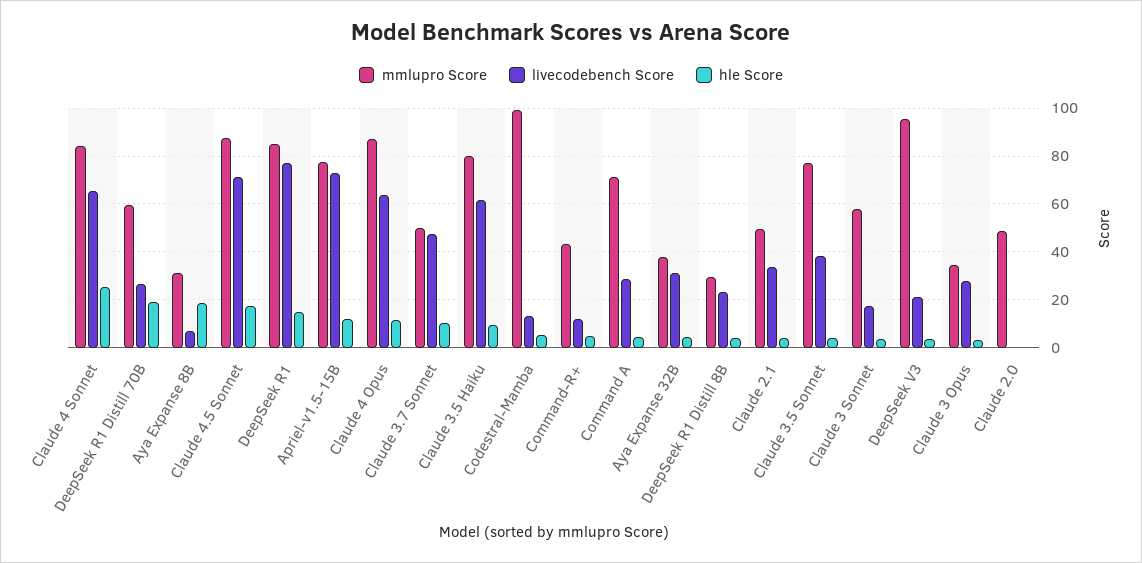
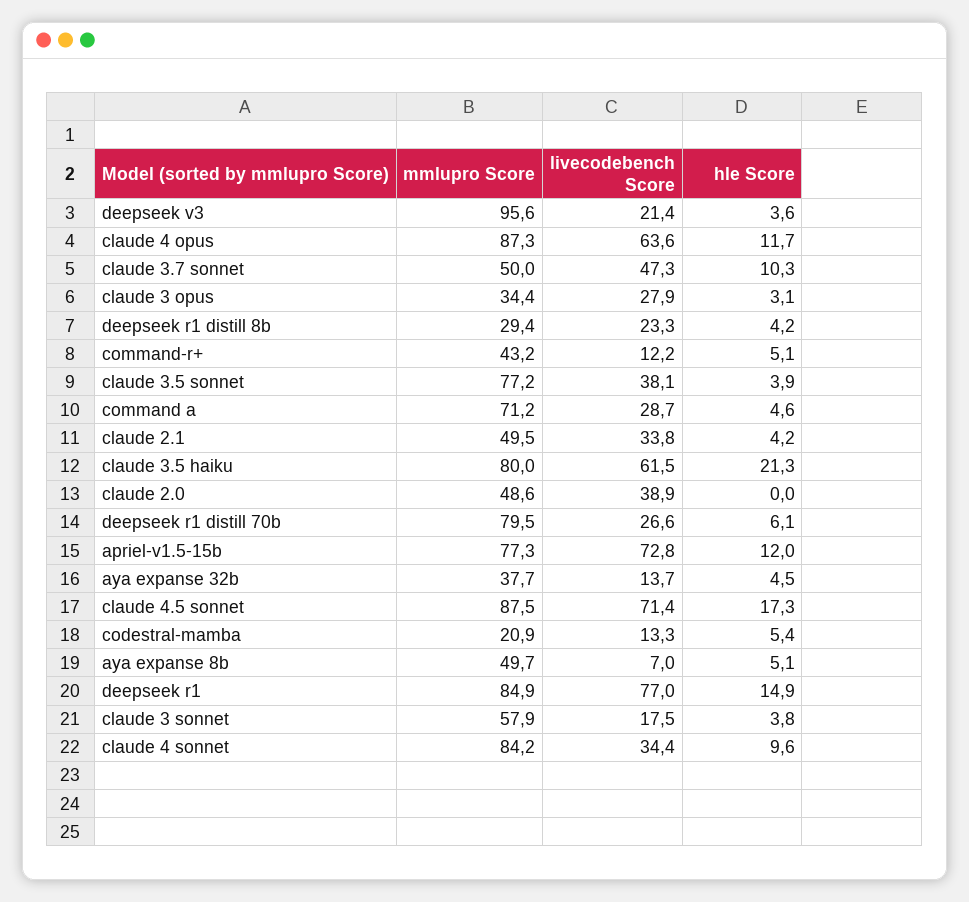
  {
    "mmlupro Score": {
      "Claude 4 Sonnet": 84.2,
-     "DeepSeek R1 Distill 70B": 60,
+     "DeepSeek R1 Distill 70B": 79.5,
-     "Aya Expanse 8B": 30,
+     "Aya Expanse 8B": 49.7,
      "Claude 4.5 Sonnet": 87.5,
      "DeepSeek R1": 84.9,
      "Apriel-v1.5-15B": 77.3,
      "Claude 4 Opus": 87.3,
      "Claude 3.7 Sonnet": 50,
      "Claude 3.5 Haiku": 80,
-     "Codestral-Mamba": 100,
+     "Codestral-Mamba": 20.9,
      "Command-R+": 43.2,
      "Command A": 71.2,
      "Aya Expanse 32B": 37.7,
      "DeepSeek R1 Distill 8B": 29.4,
      "Claude 2.1": 49.5,
      "Claude 3.5 Sonnet": 77.2,
      "Claude 3 Sonnet": 57.9,
      "DeepSeek V3": 95.6,
      "Claude 3 Opus": 34.4,
      "Claude 2.0": 48.6
    },
    "livecodebench Score": {
-     "Claude 4 Sonnet": 65,
+     "Claude 4 Sonnet": 34.4,
      "DeepSeek R1 Distill 70B": 26.6,
      "Aya Expanse 8B": 7,
      "Claude 4.5 Sonnet": 71.4,
      "DeepSeek R1": 77,
      "Apriel-v1.5-15B": 72.8,
      "Claude 4 Opus": 63.6,
      "Claude 3.7 Sonnet": 47.3,
      "Claude 3.5 Haiku": 61.5,
      "Codestral-Mamba": 13.3,
      "Command-R+": 12.2,
      "Command A": 28.7,
-     "Aya Expanse 32B": 30,
+     "Aya Expanse 32B": 13.7,
      "DeepSeek R1 Distill 8B": 23.3,
      "Claude 2.1": 33.8,
      "Claude 3.5 Sonnet": 38.1,
      "Claude 3 Sonnet": 17.5,
      "DeepSeek V3": 21.4,
      "Claude 3 Opus": 27.9,
-     "Claude 2.0": 0
+     "Claude 2.0": 38.9
    },
    "hle Score": {
-     "Claude 4 Sonnet": 25,
+     "Claude 4 Sonnet": 9.6,
-     "DeepSeek R1 Distill 70B": 20,
+     "DeepSeek R1 Distill 70B": 6.1,
-     "Aya Expanse 8B": 20,
+     "Aya Expanse 8B": 5.1,
      "Claude 4.5 Sonnet": 17.3,
      "DeepSeek R1": 14.9,
      "Apriel-v1.5-15B": 12,
      "Claude 4 Opus": 11.7,
      "Claude 3.7 Sonnet": 10.3,
-     "Claude 3.5 Haiku": 10,
+     "Claude 3.5 Haiku": 21.3,
      "Codestral-Mamba": 5.4,
      "Command-R+": 5.1,
      "Command A": 4.6,
      "Aya Expanse 32B": 4.5,
      "DeepSeek R1 Distill 8B": 4.2,
      "Claude 2.1": 4.2,
      "Claude 3.5 Sonnet": 3.9,
      "Claude 3 Sonnet": 3.8,
      "DeepSeek V3": 3.6,
      "Claude 3 Opus": 3.1,
      "Claude 2.0": 0
    }
  }

